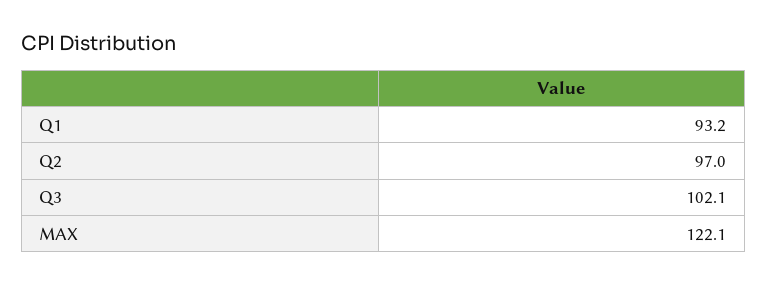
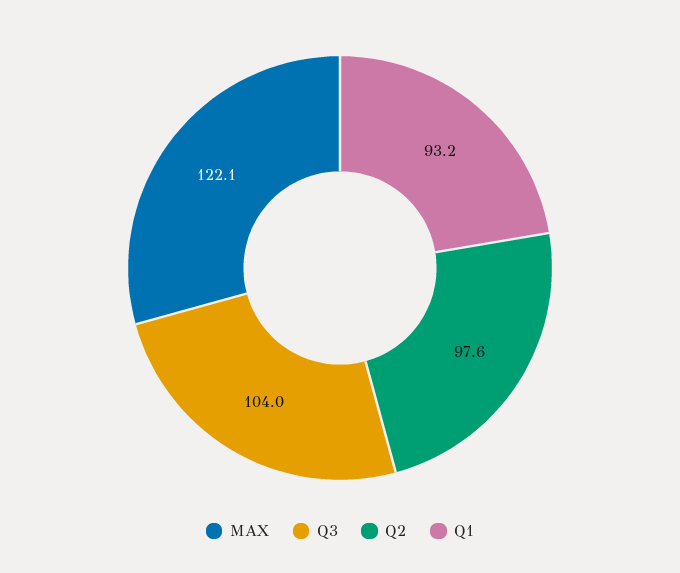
  {
    "Q1": 93.2,
-   "Q2": 97,
+   "Q2": 97.6,
-   "Q3": 102.1,
+   "Q3": 104,
    "MAX": 122.1
  }

